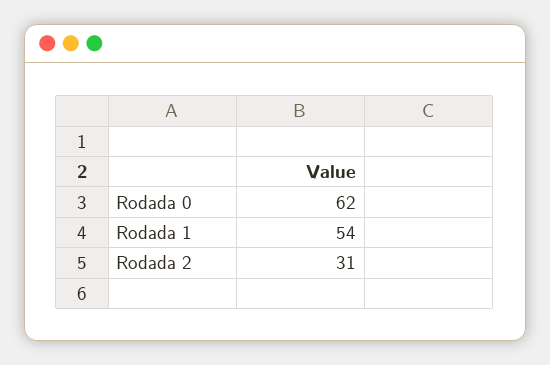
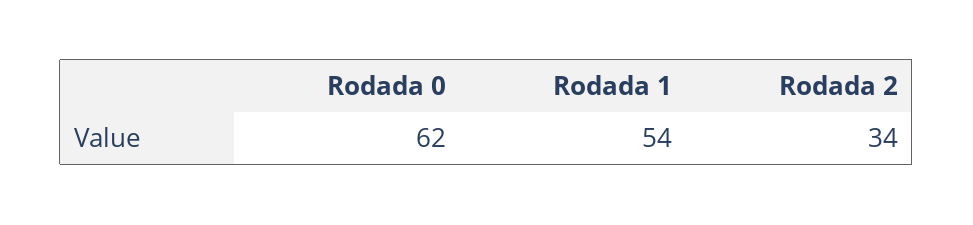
  {
    "Rodada 0": 62,
    "Rodada 1": 54,
-   "Rodada 2": 31
+   "Rodada 2": 34
  }

